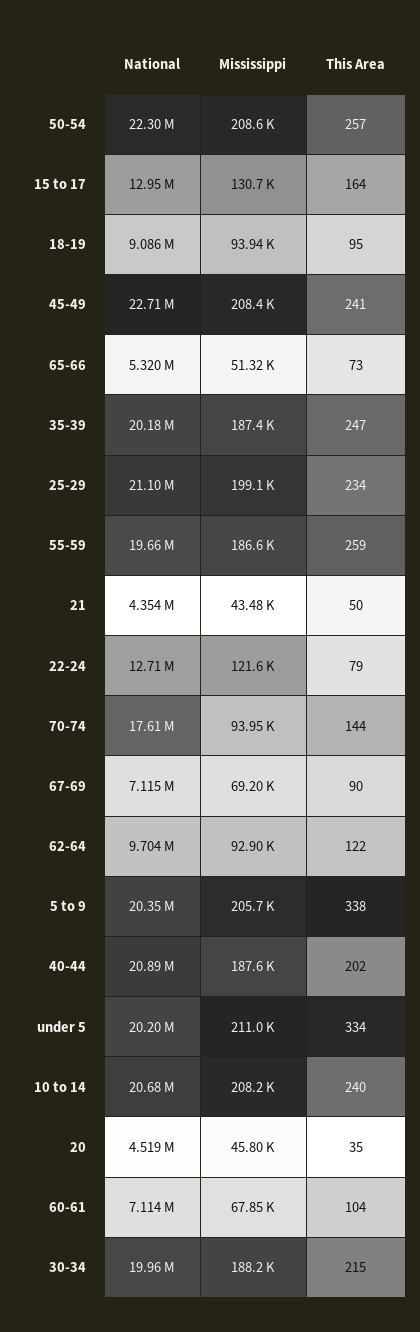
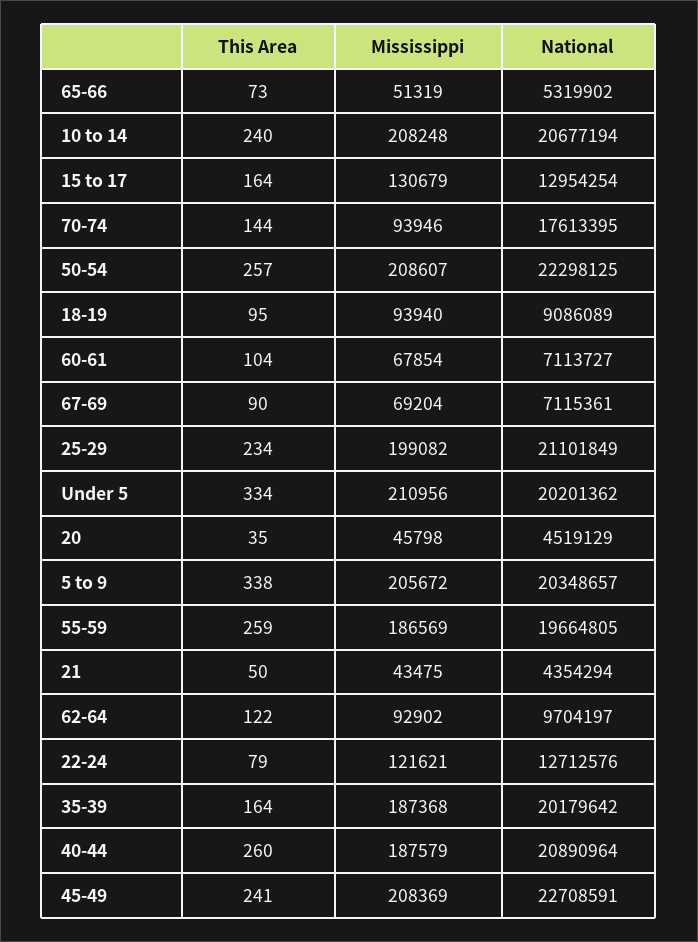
  {
    "National": {
      "50-54": 22298125,
      "15 to 17": 12954254,
      "18-19": 9086089,
      "45-49": 22708591,
      "65-66": 5319902,
      "35-39": 20179642,
      "25-29": 21101849,
      "55-59": 19664805,
      "21": 4354294,
      "22-24": 12712576,
      "70-74": 17613395,
      "67-69": 7115361,
      "62-64": 9704197,
      "5 to 9": 20348657,
      "40-44": 20890964,
      "under 5": 20201362,
      "10 to 14": 20677194,
      "20": 4519129,
-     "60-61": 7113727,
+     "60-61": 7113727
-     "30-34": 19960000
    },
    "Mississippi": {
      "50-54": 208607,
      "15 to 17": 130679,
      "18-19": 93940,
      "45-49": 208369,
      "65-66": 51319,
      "35-39": 187368,
      "25-29": 199082,
      "55-59": 186569,
      "21": 43475,
      "22-24": 121621,
      "70-74": 93946,
      "67-69": 69204,
      "62-64": 92902,
      "5 to 9": 205672,
      "40-44": 187579,
      "under 5": 210956,
      "10 to 14": 208248,
      "20": 45798,
-     "60-61": 67854,
+     "60-61": 67854
-     "30-34": 188200
    },
    "This Area": {
      "50-54": 257,
      "15 to 17": 164,
      "18-19": 95,
      "45-49": 241,
      "65-66": 73,
-     "35-39": 247,
+     "35-39": 164,
      "25-29": 234,
      "55-59": 259,
      "21": 50,
      "22-24": 79,
      "70-74": 144,
      "67-69": 90,
      "62-64": 122,
      "5 to 9": 338,
-     "40-44": 202,
+     "40-44": 260,
      "under 5": 334,
      "10 to 14": 240,
      "20": 35,
-     "60-61": 104,
+     "60-61": 104
-     "30-34": 215
    }
  }

